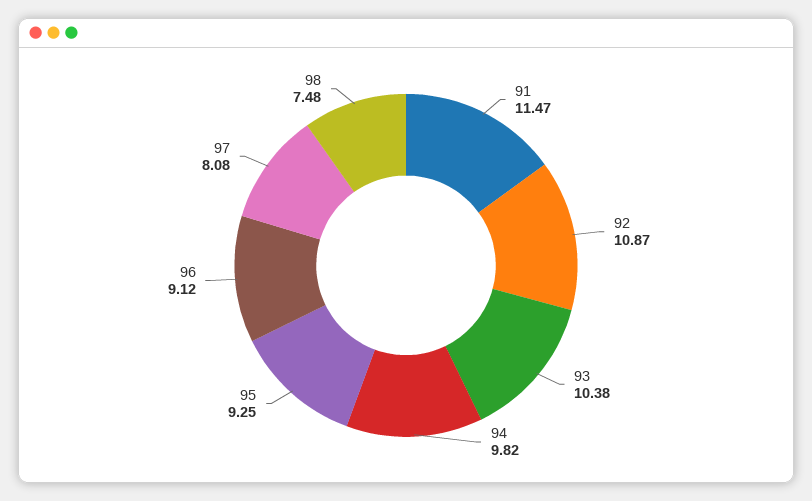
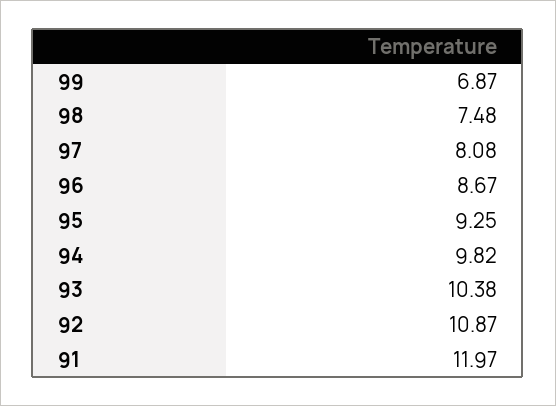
  {
-   "91": 11.47,
+   "91": 11.97,
    "92": 10.87,
    "93": 10.38,
    "94": 9.82,
    "95": 9.25,
-   "96": 9.12,
+   "96": 8.67,
    "97": 8.08,
-   "98": 7.48
+   "98": 7.48,
+   "99": 6.87
  }

